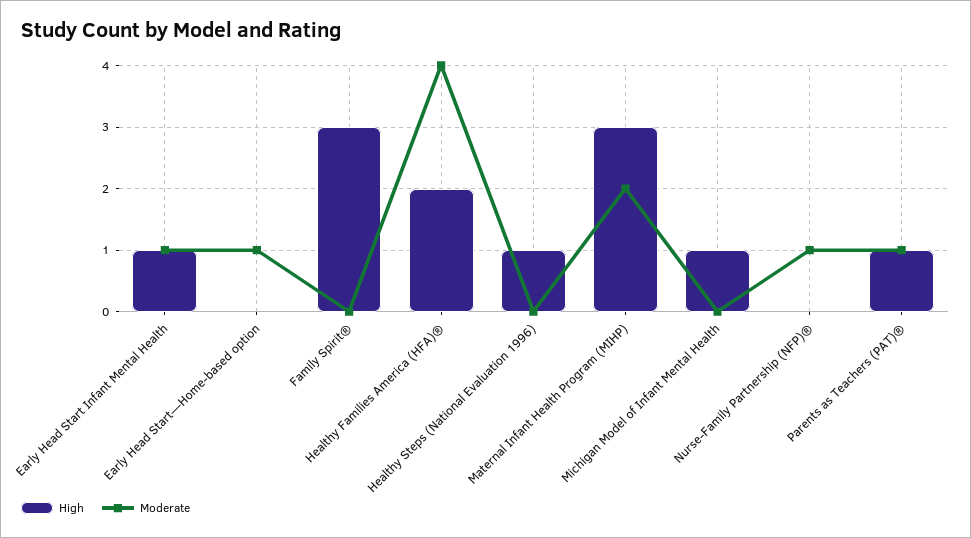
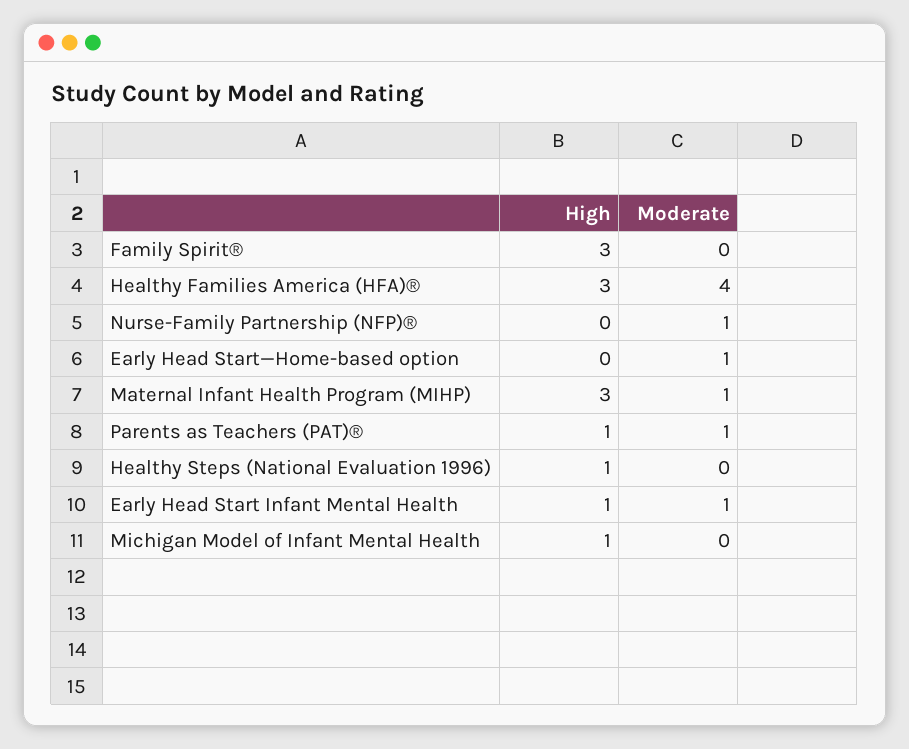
  {
    "High": {
      "Early Head Start Infant Mental Health": 1,
      "Early Head Start—Home-based option": 0,
      "Family Spirit®": 3,
-     "Healthy Families America (HFA)®": 2,
+     "Healthy Families America (HFA)®": 3,
      "Healthy Steps (National Evaluation 1996)": 1,
      "Maternal Infant Health Program (MIHP)": 3,
      "Michigan Model of Infant Mental Health": 1,
      "Nurse-Family Partnership (NFP)®": 0,
      "Parents as Teachers (PAT)®": 1
    },
    "Moderate": {
      "Early Head Start Infant Mental Health": 1,
      "Early Head Start—Home-based option": 1,
      "Family Spirit®": 0,
      "Healthy Families America (HFA)®": 4,
      "Healthy Steps (National Evaluation 1996)": 0,
-     "Maternal Infant Health Program (MIHP)": 2,
+     "Maternal Infant Health Program (MIHP)": 1,
      "Michigan Model of Infant Mental Health": 0,
      "Nurse-Family Partnership (NFP)®": 1,
      "Parents as Teachers (PAT)®": 1
    }
  }

